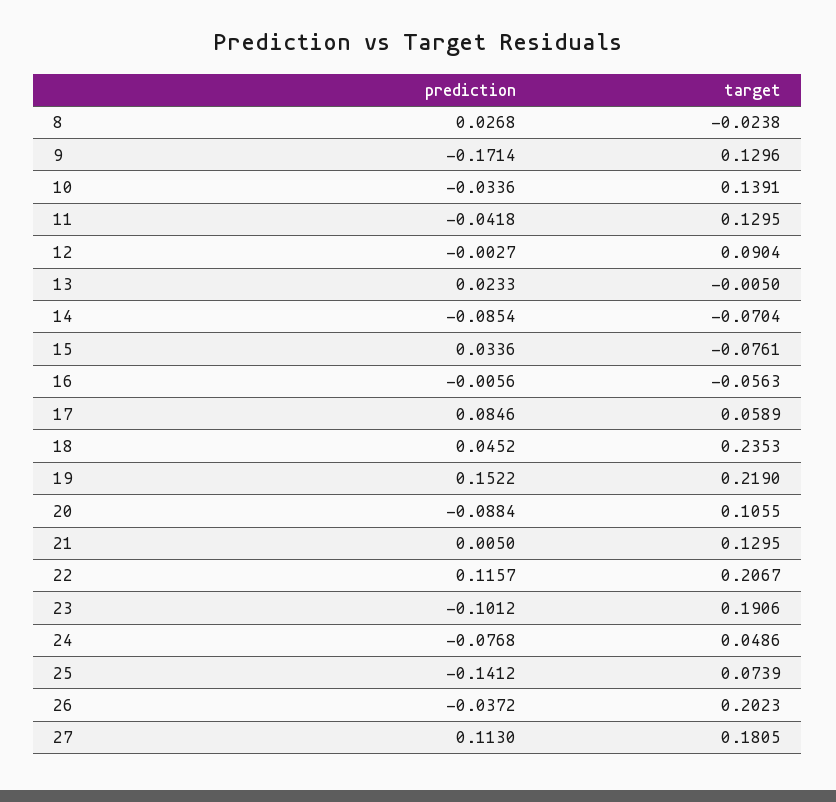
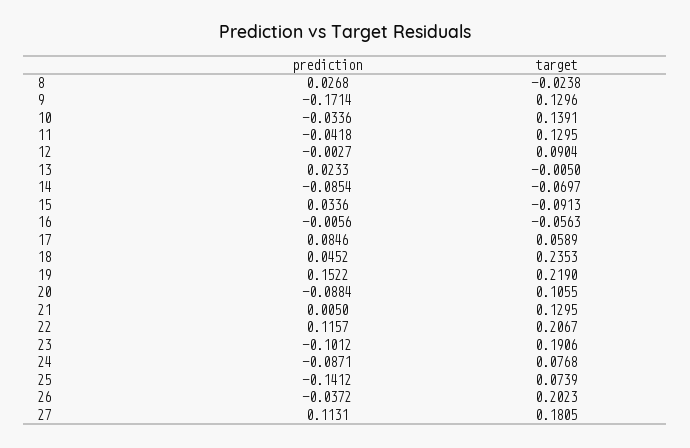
  {
    "prediction": {
      "8": 0.0268,
      "9": -0.1714,
      "10": -0.0336,
      "11": -0.0418,
      "12": -0.0027,
      "13": 0.0233,
      "14": -0.0854,
      "15": 0.0336,
      "16": -0.0056,
      "17": 0.0846,
      "18": 0.0452,
      "19": 0.1522,
      "20": -0.0884,
      "21": 0.005,
      "22": 0.1157,
      "23": -0.1012,
-     "24": -0.0768,
+     "24": -0.0871,
      "25": -0.1412,
      "26": -0.0372,
-     "27": 0.113
+     "27": 0.1131
    },
    "target": {
      "8": -0.0238,
      "9": 0.1296,
      "10": 0.1391,
      "11": 0.1295,
      "12": 0.0904,
      "13": -0.005,
-     "14": -0.0704,
+     "14": -0.0697,
-     "15": -0.0761,
+     "15": -0.0913,
      "16": -0.0563,
      "17": 0.0589,
      "18": 0.2353,
      "19": 0.219,
      "20": 0.1055,
      "21": 0.1295,
      "22": 0.2067,
      "23": 0.1906,
-     "24": 0.0486,
+     "24": 0.0768,
      "25": 0.0739,
      "26": 0.2023,
      "27": 0.1805
    }
  }

